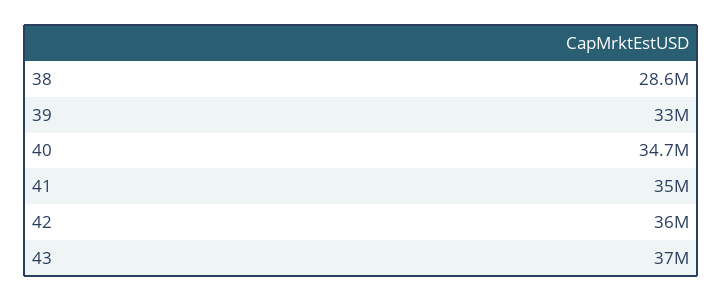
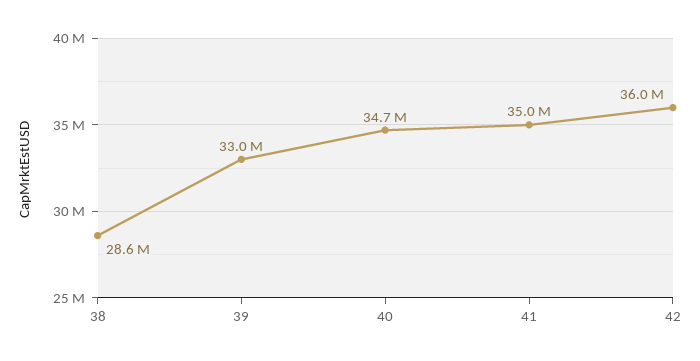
  {
    "38": 28600000,
    "39": 33000000,
    "40": 34700000,
    "41": 35000000,
-   "42": 36000000,
+   "42": 36000000
-   "43": 37000000
  }

